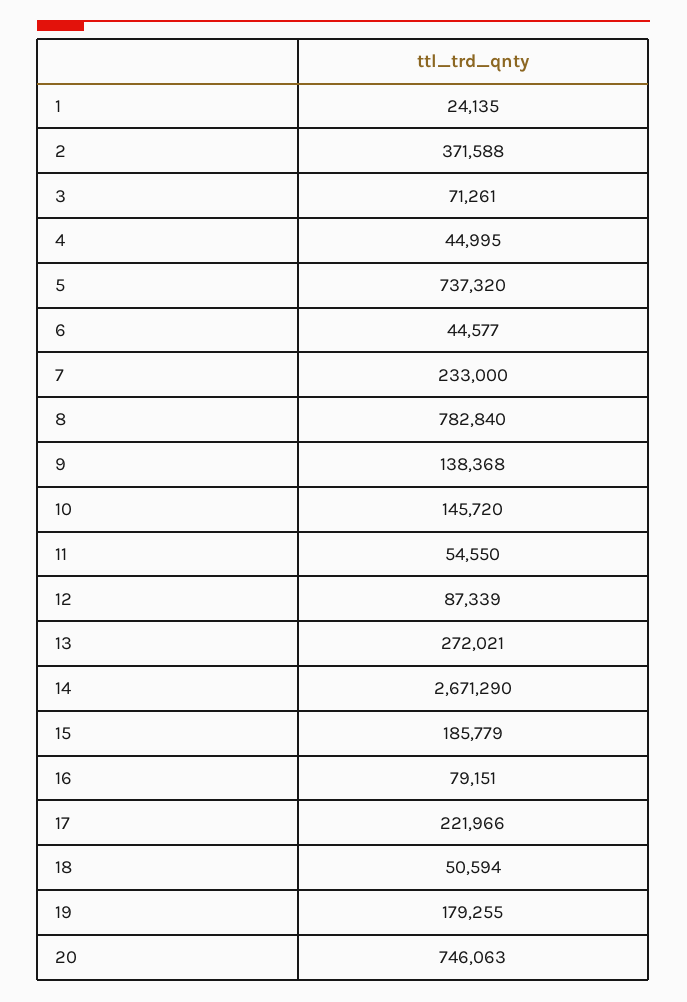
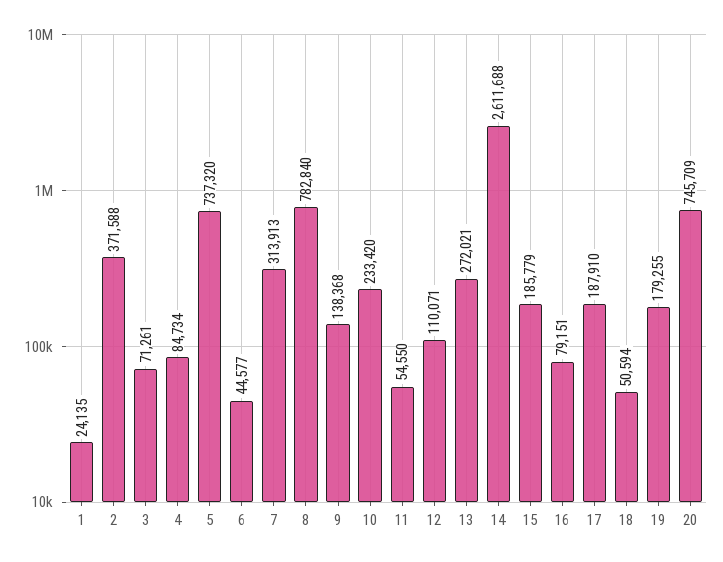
  {
    "1": 24135,
    "2": 371588,
    "3": 71261,
-   "4": 44995,
+   "4": 84734,
    "5": 737320,
    "6": 44577,
-   "7": 233000,
+   "7": 313913,
    "8": 782840,
    "9": 138368,
-   "10": 145720,
+   "10": 233420,
    "11": 54550,
-   "12": 87339,
+   "12": 110071,
    "13": 272021,
-   "14": 2671290,
+   "14": 2611688,
    "15": 185779,
    "16": 79151,
-   "17": 221966,
+   "17": 187910,
    "18": 50594,
    "19": 179255,
-   "20": 746063
+   "20": 745709
  }

